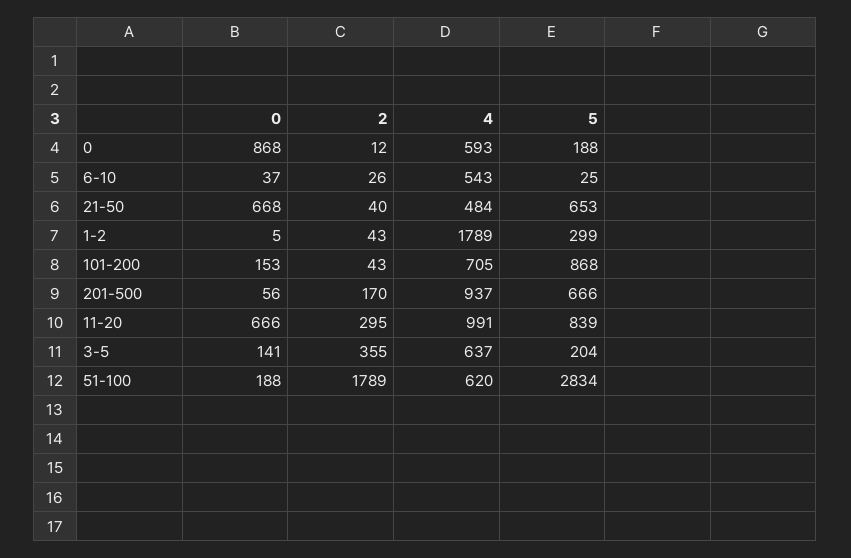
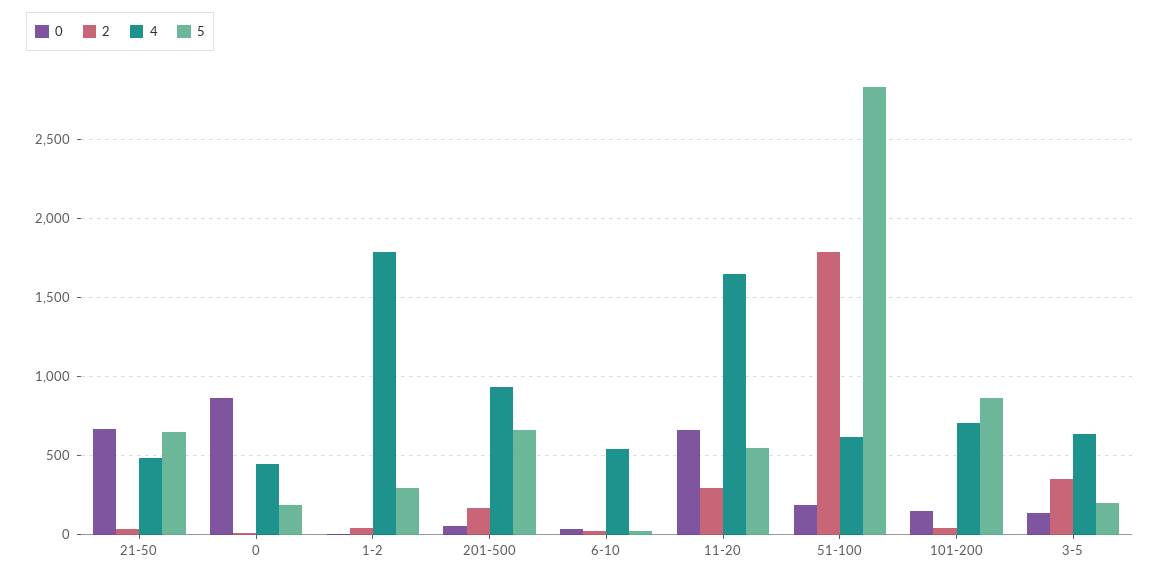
  {
    "0": {
      "0": 868,
      "6-10": 37,
      "21-50": 668,
      "1-2": 5,
      "101-200": 153,
      "201-500": 56,
      "11-20": 666,
      "3-5": 141,
      "51-100": 188
    },
    "2": {
      "0": 12,
      "6-10": 26,
      "21-50": 40,
      "1-2": 43,
      "101-200": 43,
      "201-500": 170,
      "11-20": 295,
      "3-5": 355,
      "51-100": 1789
    },
    "4": {
-     "0": 593,
+     "0": 450,
      "6-10": 543,
      "21-50": 484,
      "1-2": 1789,
      "101-200": 705,
      "201-500": 937,
-     "11-20": 991,
+     "11-20": 1650,
      "3-5": 637,
      "51-100": 620
    },
    "5": {
      "0": 188,
      "6-10": 25,
      "21-50": 653,
      "1-2": 299,
      "101-200": 868,
      "201-500": 666,
-     "11-20": 839,
+     "11-20": 550,
      "3-5": 204,
      "51-100": 2834
    }
  }

